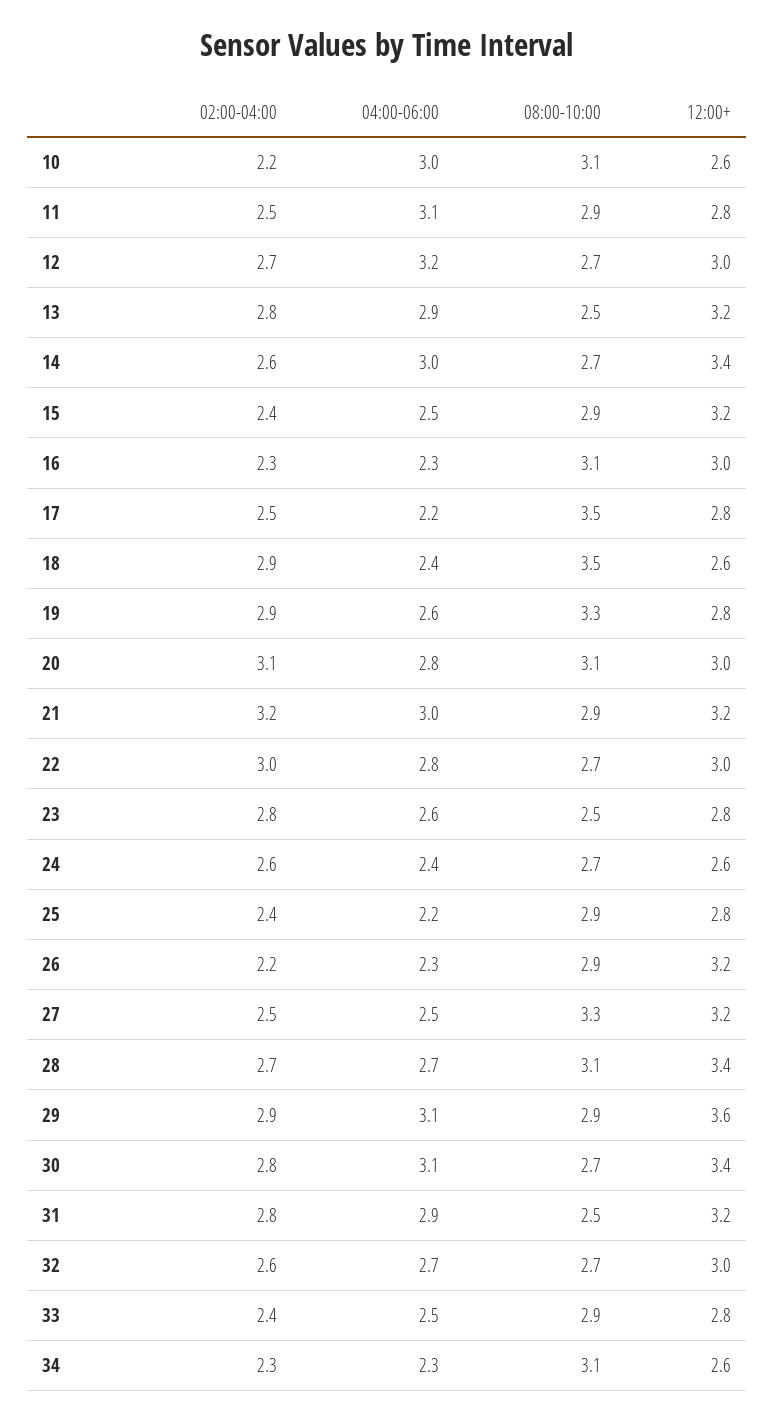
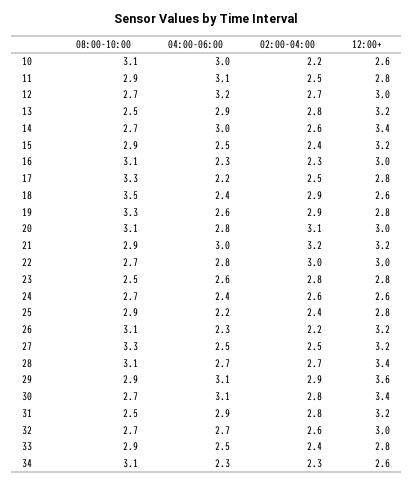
  {
    "02:00-04:00": {
      "10": 2.2,
      "11": 2.5,
      "12": 2.7,
      "13": 2.8,
      "14": 2.6,
      "15": 2.4,
      "16": 2.3,
      "17": 2.5,
      "18": 2.9,
      "19": 2.9,
      "20": 3.1,
      "21": 3.2,
      "22": 3,
      "23": 2.8,
      "24": 2.6,
      "25": 2.4,
      "26": 2.2,
      "27": 2.5,
      "28": 2.7,
      "29": 2.9,
      "30": 2.8,
      "31": 2.8,
      "32": 2.6,
      "33": 2.4,
      "34": 2.3
    },
    "04:00-06:00": {
      "10": 3,
      "11": 3.1,
      "12": 3.2,
      "13": 2.9,
      "14": 3,
      "15": 2.5,
      "16": 2.3,
      "17": 2.2,
      "18": 2.4,
      "19": 2.6,
      "20": 2.8,
      "21": 3,
      "22": 2.8,
      "23": 2.6,
      "24": 2.4,
      "25": 2.2,
      "26": 2.3,
      "27": 2.5,
      "28": 2.7,
      "29": 3.1,
      "30": 3.1,
      "31": 2.9,
      "32": 2.7,
      "33": 2.5,
      "34": 2.3
    },
    "08:00-10:00": {
      "10": 3.1,
      "11": 2.9,
      "12": 2.7,
      "13": 2.5,
      "14": 2.7,
      "15": 2.9,
      "16": 3.1,
-     "17": 3.5,
+     "17": 3.3,
      "18": 3.5,
      "19": 3.3,
      "20": 3.1,
      "21": 2.9,
      "22": 2.7,
      "23": 2.5,
      "24": 2.7,
      "25": 2.9,
-     "26": 2.9,
+     "26": 3.1,
      "27": 3.3,
      "28": 3.1,
      "29": 2.9,
      "30": 2.7,
      "31": 2.5,
      "32": 2.7,
      "33": 2.9,
      "34": 3.1
    },
    "12:00+": {
      "10": 2.6,
      "11": 2.8,
      "12": 3,
      "13": 3.2,
      "14": 3.4,
      "15": 3.2,
      "16": 3,
      "17": 2.8,
      "18": 2.6,
      "19": 2.8,
      "20": 3,
      "21": 3.2,
      "22": 3,
      "23": 2.8,
      "24": 2.6,
      "25": 2.8,
      "26": 3.2,
      "27": 3.2,
      "28": 3.4,
      "29": 3.6,
      "30": 3.4,
      "31": 3.2,
      "32": 3,
      "33": 2.8,
      "34": 2.6
    }
  }

